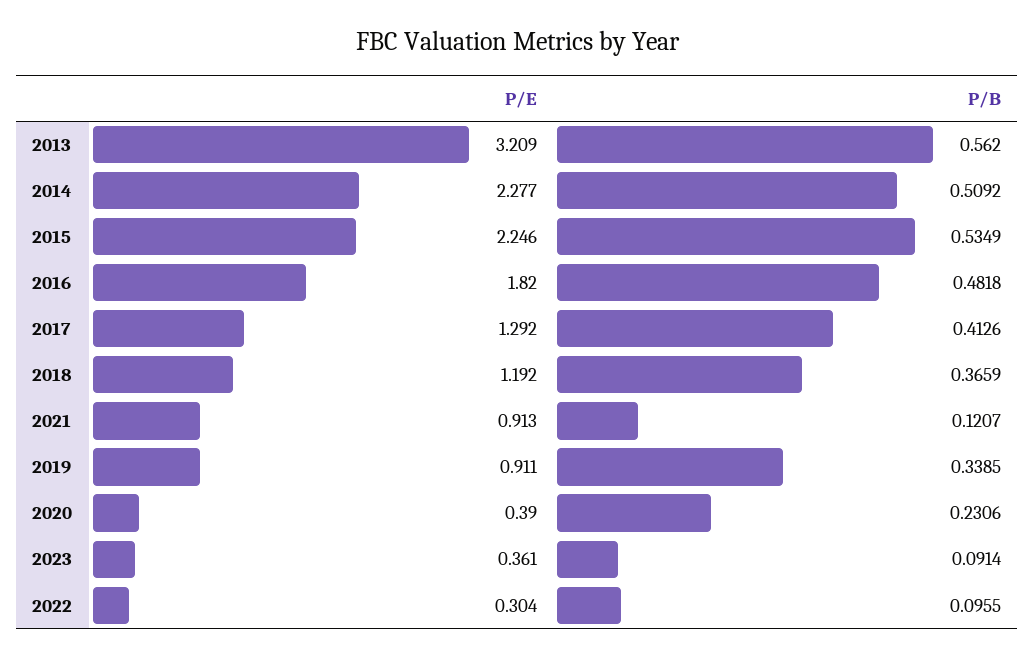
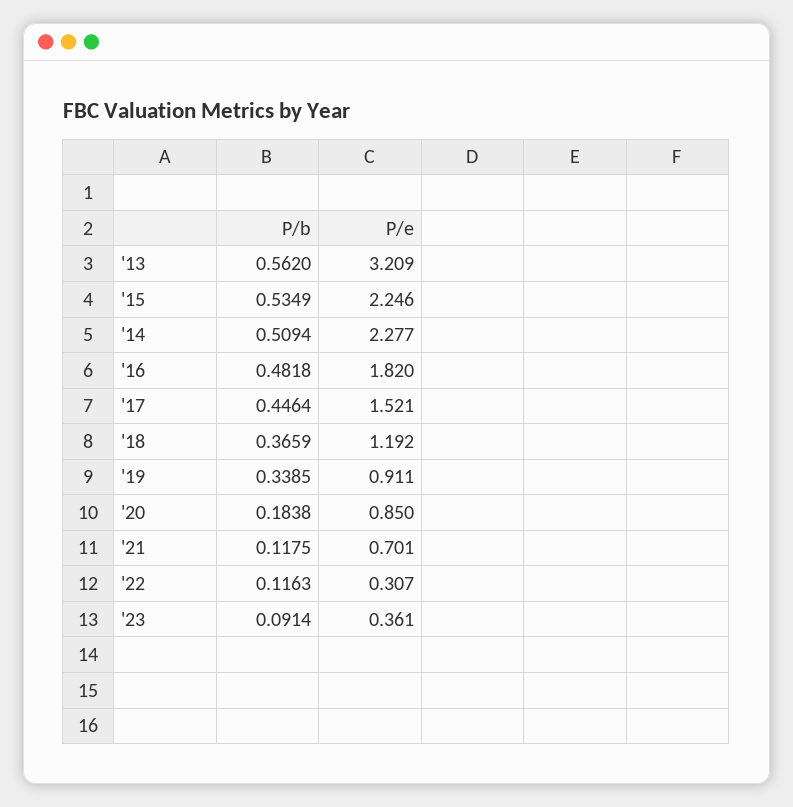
  {
    "P/E": {
      "2013": 3.209,
      "2014": 2.277,
      "2015": 2.246,
      "2016": 1.82,
-     "2017": 1.292,
+     "2017": 1.521,
      "2018": 1.192,
-     "2021": 0.913,
+     "2021": 0.701,
      "2019": 0.911,
-     "2020": 0.39,
+     "2020": 0.85,
      "2023": 0.361,
-     "2022": 0.304
+     "2022": 0.307
    },
    "P/B": {
      "2013": 0.562,
-     "2014": 0.5092,
+     "2014": 0.5094,
      "2015": 0.5349,
      "2016": 0.4818,
-     "2017": 0.4126,
+     "2017": 0.4464,
      "2018": 0.3659,
-     "2021": 0.1207,
+     "2021": 0.1175,
      "2019": 0.3385,
-     "2020": 0.2306,
+     "2020": 0.1838,
      "2023": 0.0914,
-     "2022": 0.0955
+     "2022": 0.1163
    }
  }

